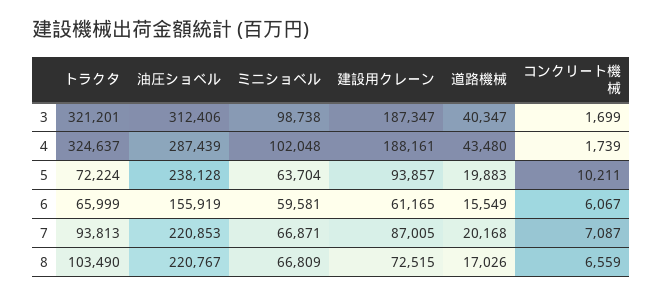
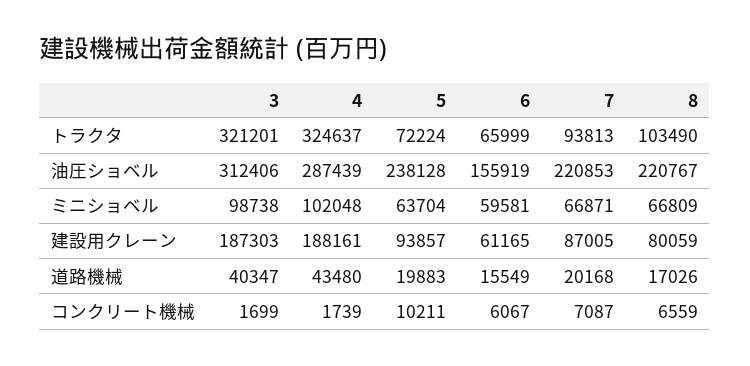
  {
    "トラクタ": {
      "3": 321201,
      "4": 324637,
      "5": 72224,
      "6": 65999,
      "7": 93813,
      "8": 103490
    },
    "油圧ショベル": {
      "3": 312406,
      "4": 287439,
      "5": 238128,
      "6": 155919,
      "7": 220853,
      "8": 220767
    },
    "ミニショベル": {
      "3": 98738,
      "4": 102048,
      "5": 63704,
      "6": 59581,
      "7": 66871,
      "8": 66809
    },
    "建設用クレーン": {
-     "3": 187347,
+     "3": 187303,
      "4": 188161,
      "5": 93857,
      "6": 61165,
      "7": 87005,
-     "8": 72515
+     "8": 80059
    },
    "道路機械": {
      "3": 40347,
      "4": 43480,
      "5": 19883,
      "6": 15549,
      "7": 20168,
      "8": 17026
    },
    "コンクリート機械": {
      "3": 1699,
      "4": 1739,
      "5": 10211,
      "6": 6067,
      "7": 7087,
      "8": 6559
    }
  }

